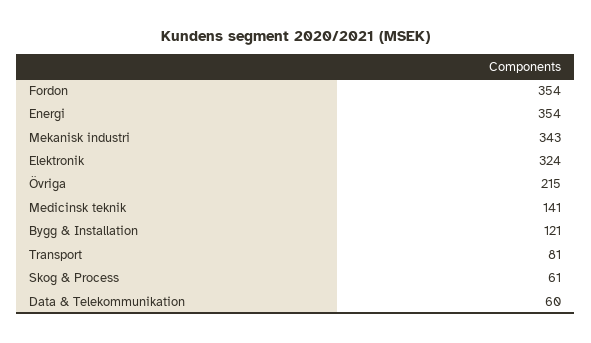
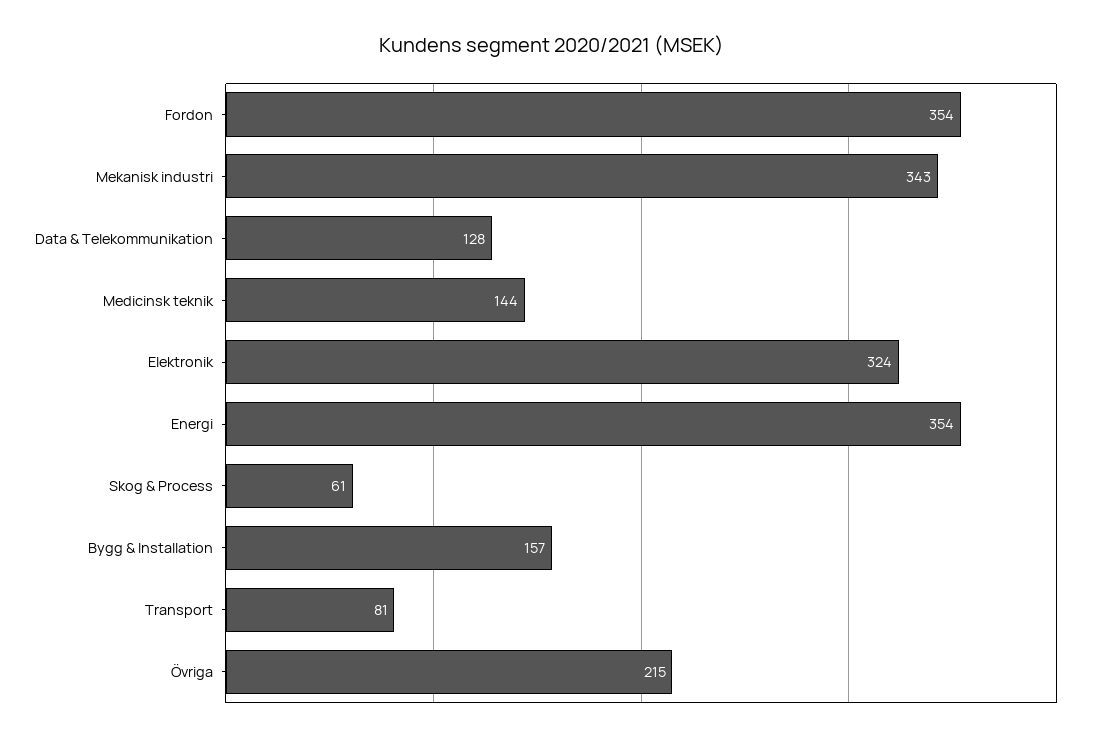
  {
    "Fordon": 354,
    "Energi": 354,
    "Mekanisk industri": 343,
    "Elektronik": 324,
    "Övriga": 215,
-   "Medicinsk teknik": 141,
+   "Medicinsk teknik": 144,
-   "Bygg & Installation": 121,
+   "Bygg & Installation": 157,
    "Transport": 81,
    "Skog & Process": 61,
-   "Data & Telekommunikation": 60
+   "Data & Telekommunikation": 128
  }

